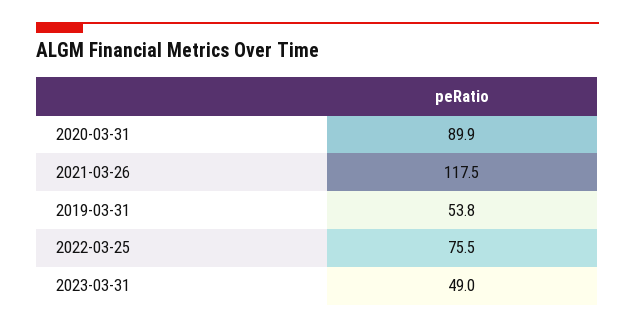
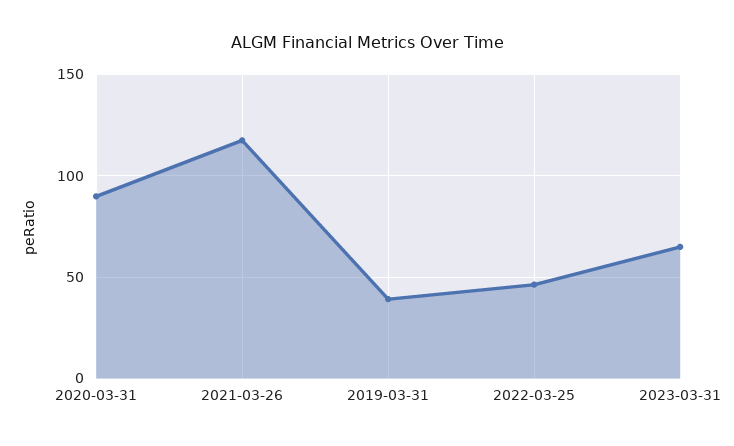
  {
    "2020-03-31": 89.9,
    "2021-03-26": 117.5,
-   "2019-03-31": 53.8,
+   "2019-03-31": 40,
-   "2022-03-25": 75.5,
+   "2022-03-25": 45,
-   "2023-03-31": 49
+   "2023-03-31": 65
  }

